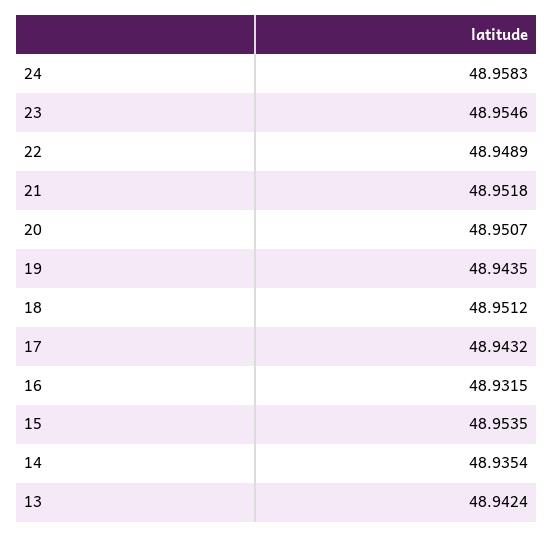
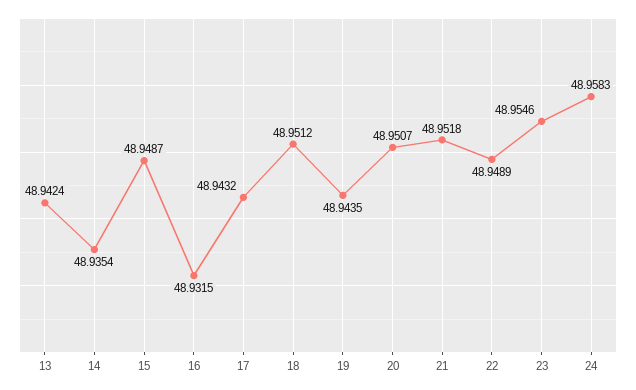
  {
    "24": 48.9583,
    "23": 48.9546,
    "22": 48.9489,
    "21": 48.9518,
    "20": 48.9507,
    "19": 48.9435,
    "18": 48.9512,
    "17": 48.9432,
    "16": 48.9315,
-   "15": 48.9535,
+   "15": 48.9487,
    "14": 48.9354,
    "13": 48.9424
  }

